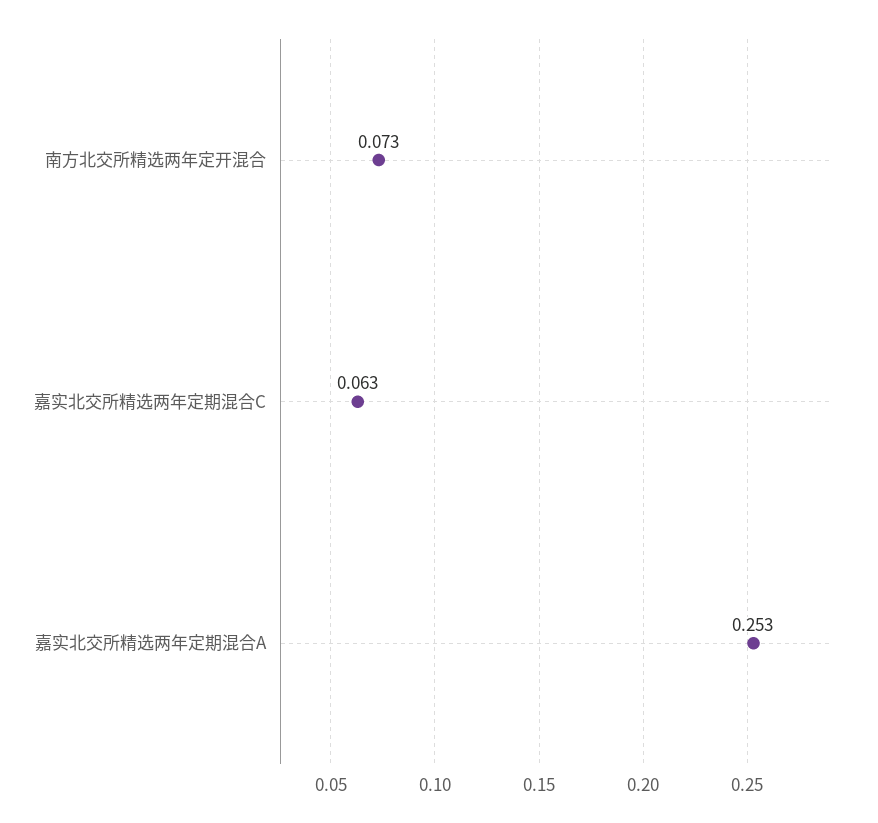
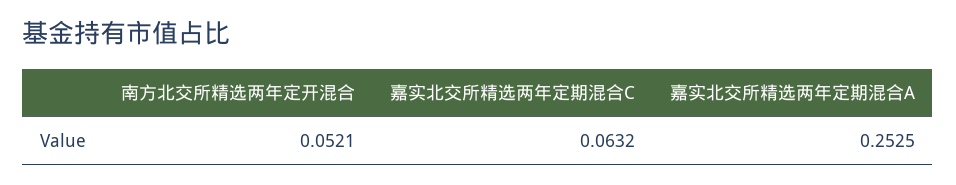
  {
-   "南方北交所精选两年定开混合": 0.073,
+   "南方北交所精选两年定开混合": 0.0521,
    "嘉实北交所精选两年定期混合C": 0.0632,
    "嘉实北交所精选两年定期混合A": 0.2525
  }

